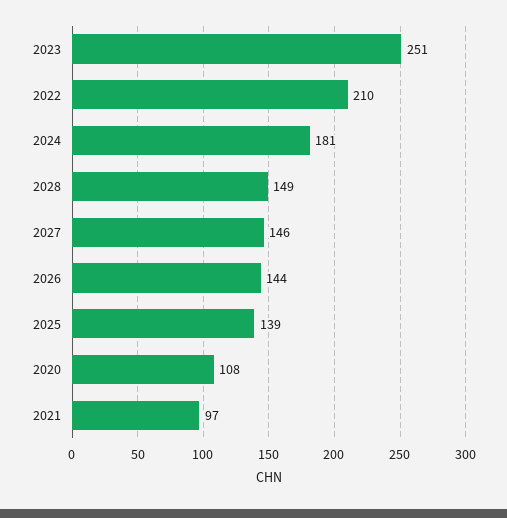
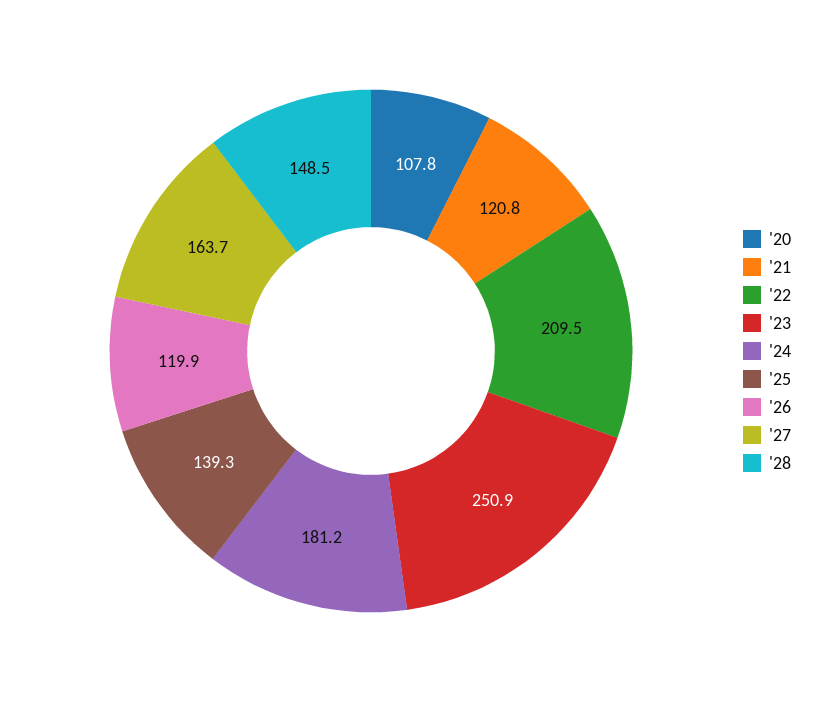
  {
    "2023": 250.9,
    "2022": 209.5,
    "2024": 181.2,
    "2028": 148.5,
-   "2027": 146,
+   "2027": 163.7,
-   "2026": 144,
+   "2026": 119.9,
    "2025": 139.3,
    "2020": 107.8,
-   "2021": 97
+   "2021": 120.8
  }

